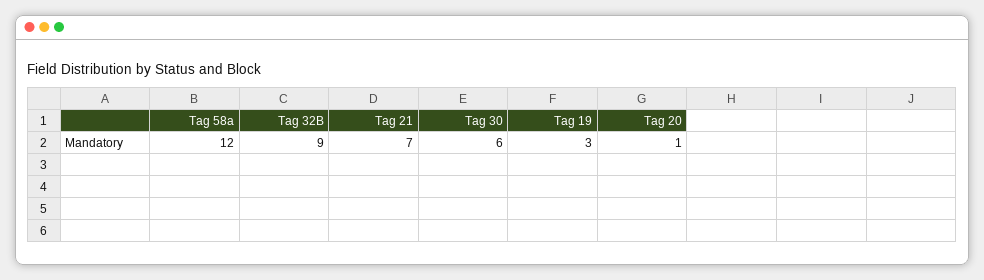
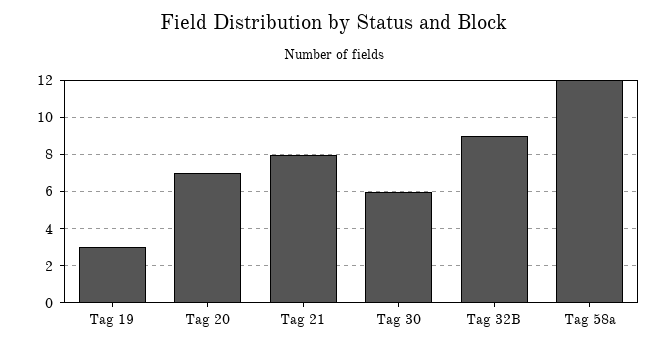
  {
    "Tag 58a": 12,
    "Tag 32B": 9,
-   "Tag 21": 7,
+   "Tag 21": 8,
    "Tag 30": 6,
    "Tag 19": 3,
-   "Tag 20": 1
+   "Tag 20": 7
  }

